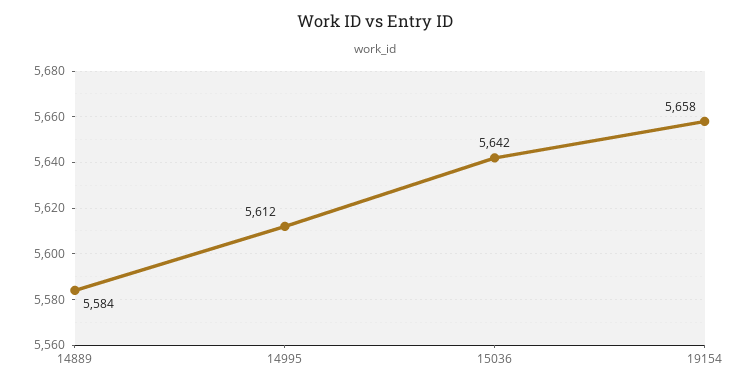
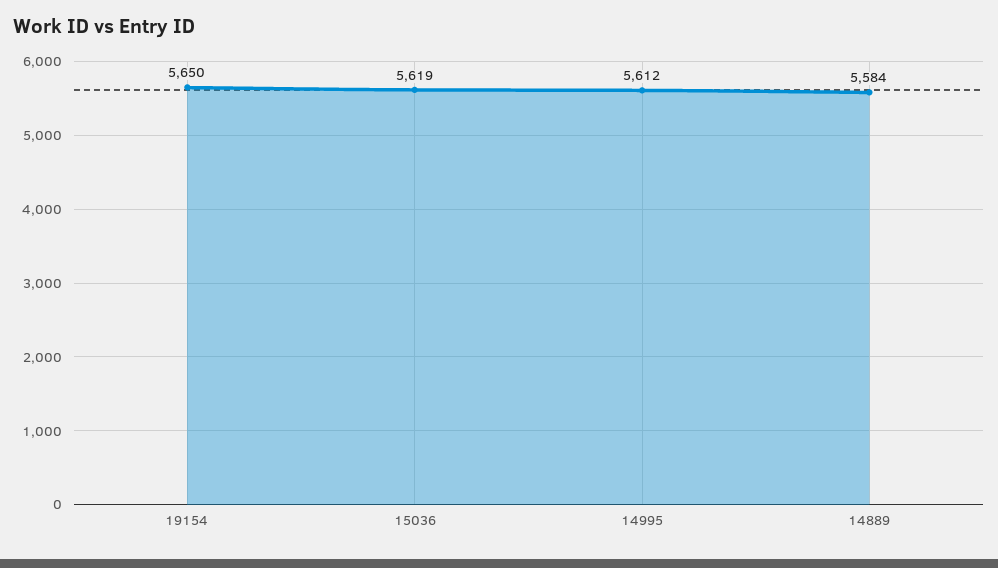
  {
    "14889": 5584,
    "14995": 5612,
-   "15036": 5642,
+   "15036": 5619,
-   "19154": 5658
+   "19154": 5650
  }

